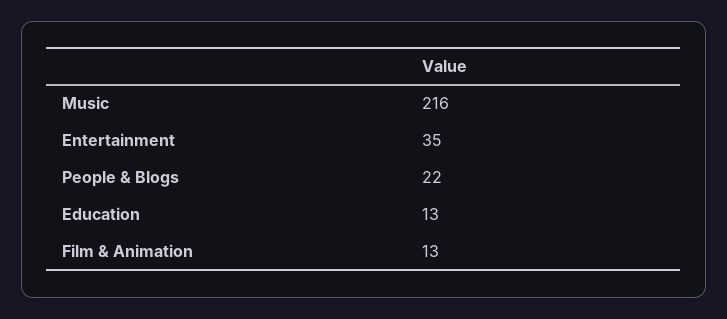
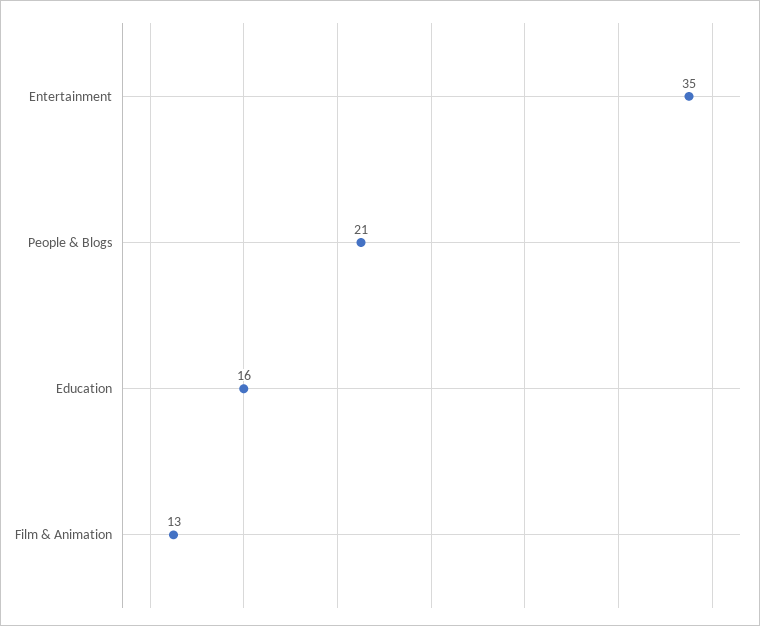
  {
-   "Music": 216,
    "Entertainment": 35,
-   "People & Blogs": 22,
+   "People & Blogs": 21,
-   "Education": 13,
+   "Education": 16,
    "Film & Animation": 13
  }

